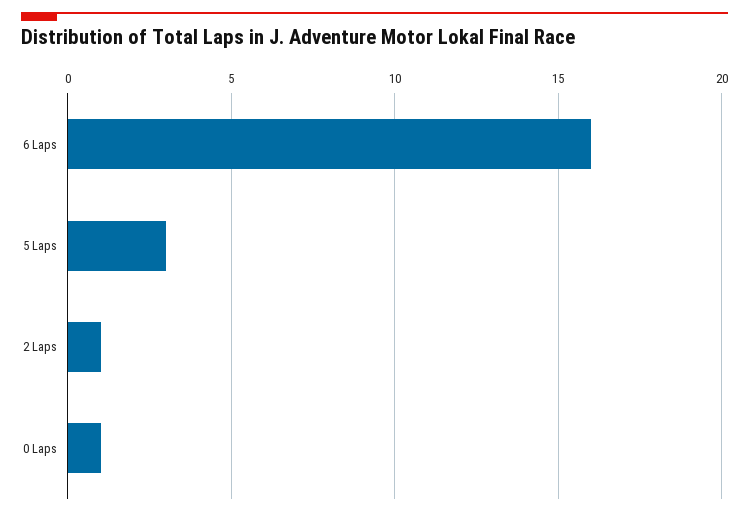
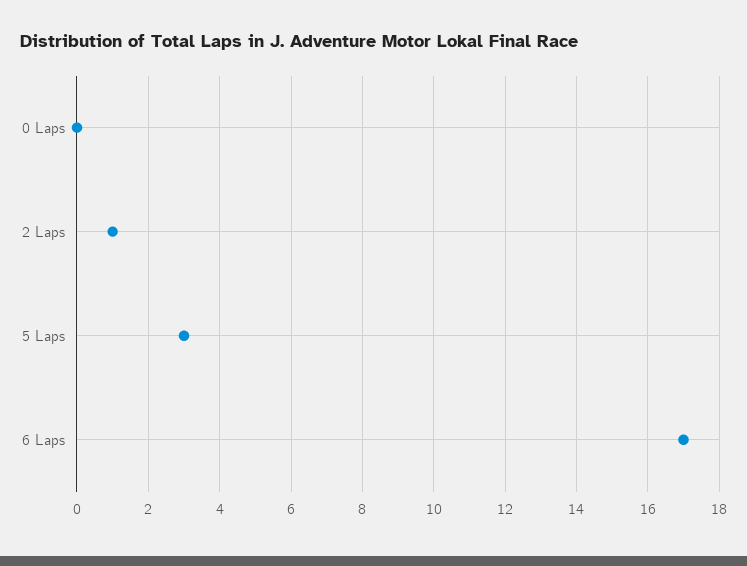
  {
-   "6 Laps": 16,
+   "6 Laps": 17,
    "5 Laps": 3,
    "2 Laps": 1,
-   "0 Laps": 1
+   "0 Laps": 0
  }

